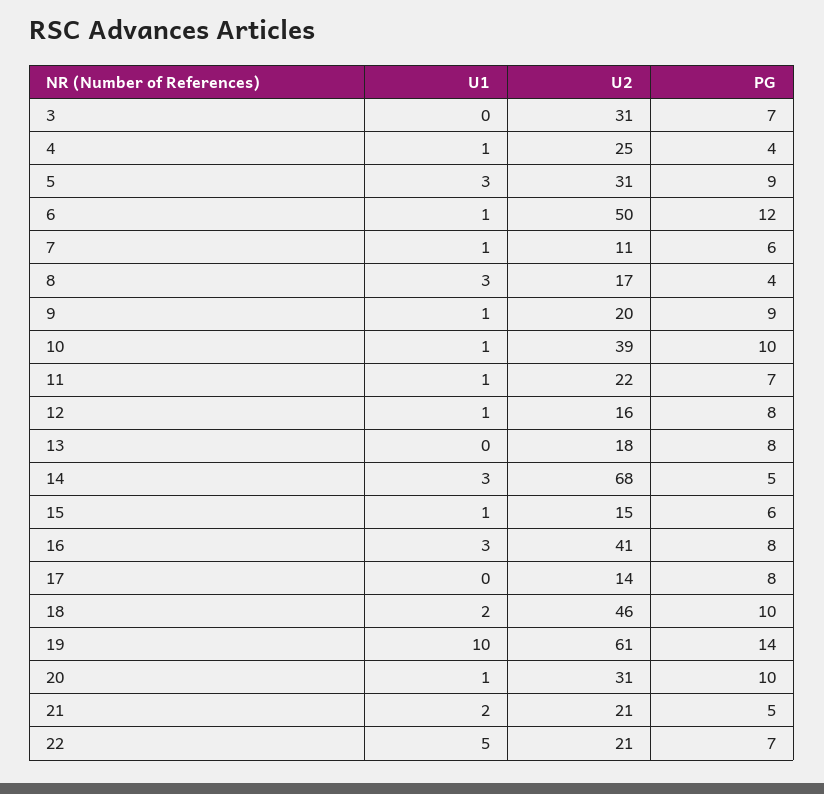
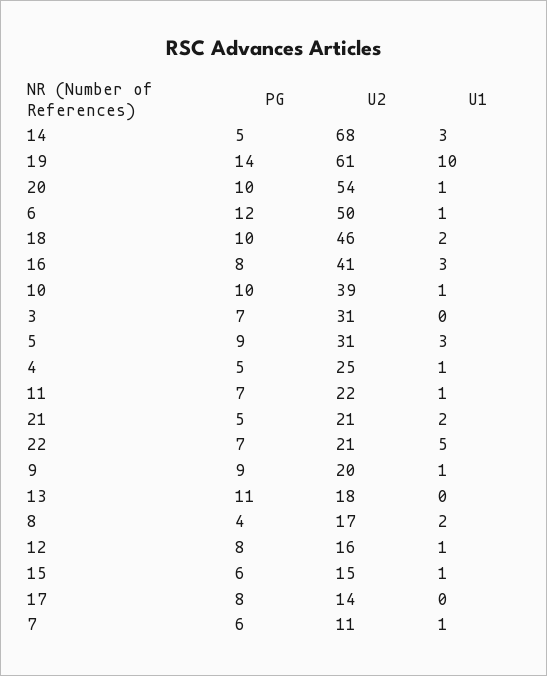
  {
    "U1": {
      "3": 0,
      "4": 1,
      "5": 3,
      "6": 1,
      "7": 1,
-     "8": 3,
+     "8": 2,
      "9": 1,
      "10": 1,
      "11": 1,
      "12": 1,
      "13": 0,
      "14": 3,
      "15": 1,
      "16": 3,
      "17": 0,
      "18": 2,
      "19": 10,
      "20": 1,
      "21": 2,
      "22": 5
    },
    "U2": {
      "3": 31,
      "4": 25,
      "5": 31,
      "6": 50,
      "7": 11,
      "8": 17,
      "9": 20,
      "10": 39,
      "11": 22,
      "12": 16,
      "13": 18,
      "14": 68,
      "15": 15,
      "16": 41,
      "17": 14,
      "18": 46,
      "19": 61,
-     "20": 31,
+     "20": 54,
      "21": 21,
      "22": 21
    },
    "PG": {
      "3": 7,
-     "4": 4,
+     "4": 5,
      "5": 9,
      "6": 12,
      "7": 6,
      "8": 4,
      "9": 9,
      "10": 10,
      "11": 7,
      "12": 8,
-     "13": 8,
+     "13": 11,
      "14": 5,
      "15": 6,
      "16": 8,
      "17": 8,
      "18": 10,
      "19": 14,
      "20": 10,
      "21": 5,
      "22": 7
    }
  }

